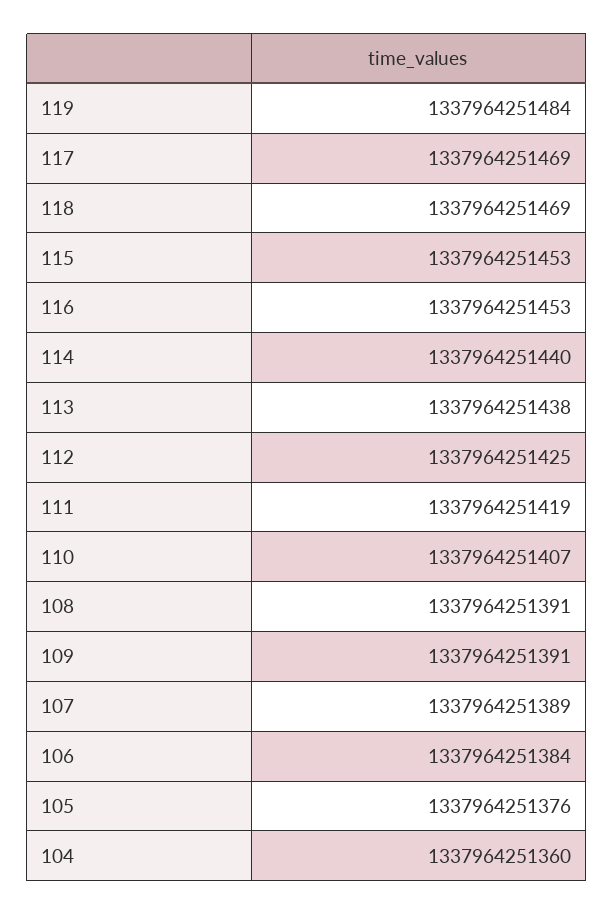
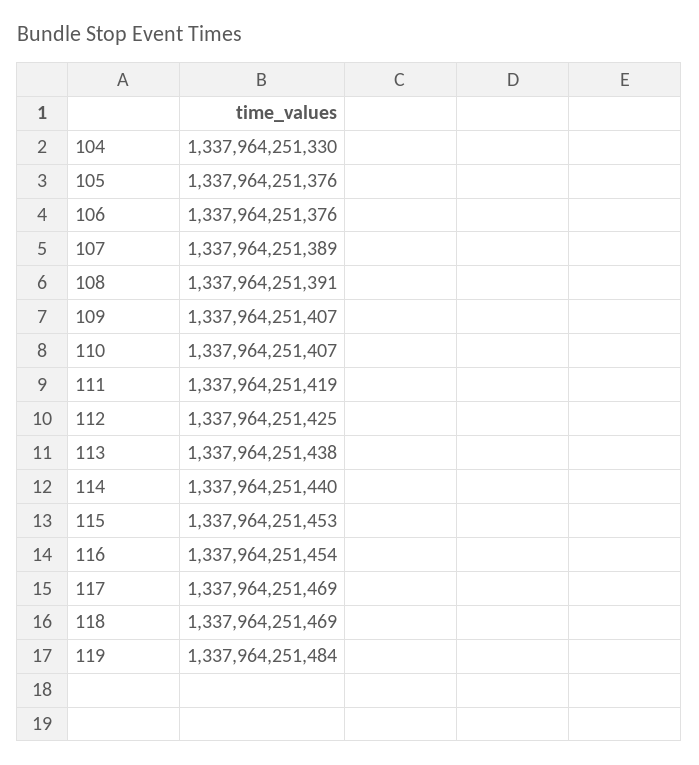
  {
    "119": 1337964251484,
    "117": 1337964251469,
    "118": 1337964251469,
    "115": 1337964251453,
-   "116": 1337964251453,
+   "116": 1337964251454,
    "114": 1337964251440,
    "113": 1337964251438,
    "112": 1337964251425,
    "111": 1337964251419,
    "110": 1337964251407,
    "108": 1337964251391,
-   "109": 1337964251391,
+   "109": 1337964251407,
    "107": 1337964251389,
-   "106": 1337964251384,
+   "106": 1337964251376,
    "105": 1337964251376,
-   "104": 1337964251360
+   "104": 1337964251330
  }

